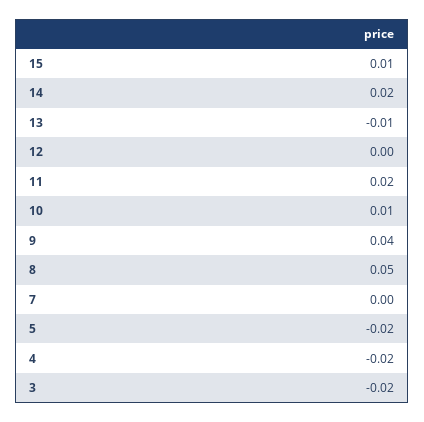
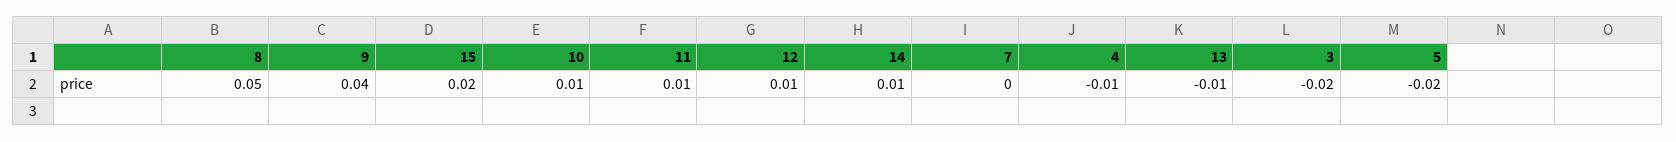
  {
-   "15": 0.01,
+   "15": 0.02,
-   "14": 0.02,
+   "14": 0.01,
    "13": -0.01,
-   "12": 0,
+   "12": 0.01,
-   "11": 0.02,
+   "11": 0.01,
    "10": 0.01,
    "9": 0.04,
    "8": 0.05,
    "7": 0,
    "5": -0.02,
-   "4": -0.02,
+   "4": -0.01,
    "3": -0.02
  }

